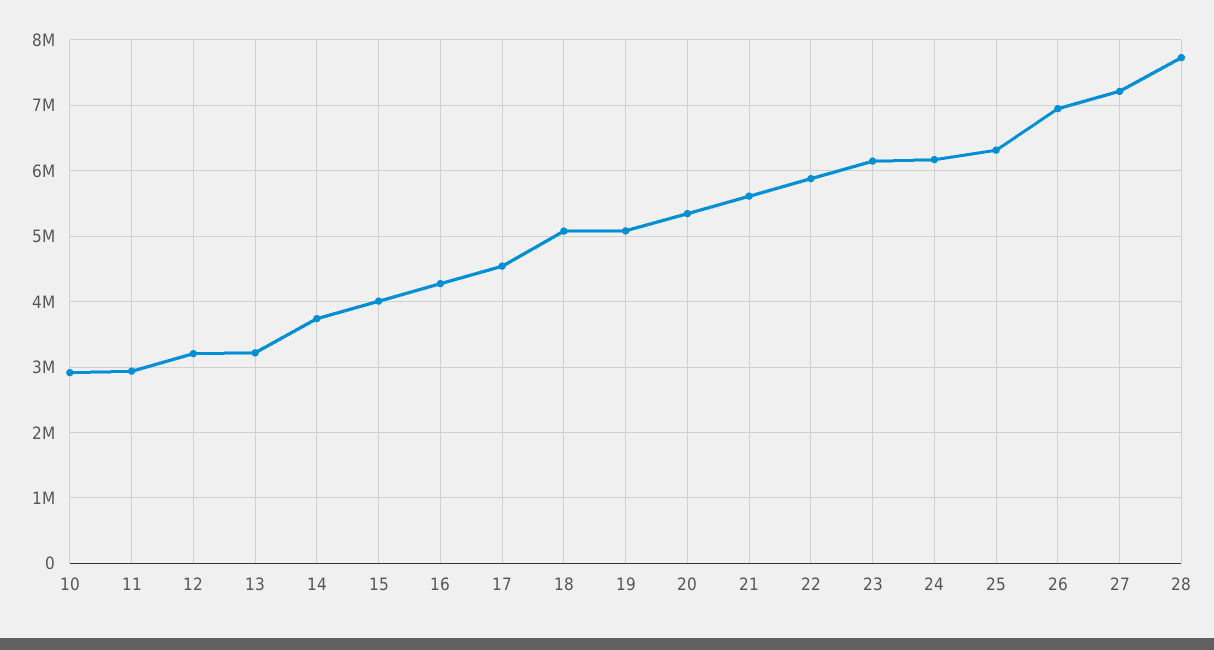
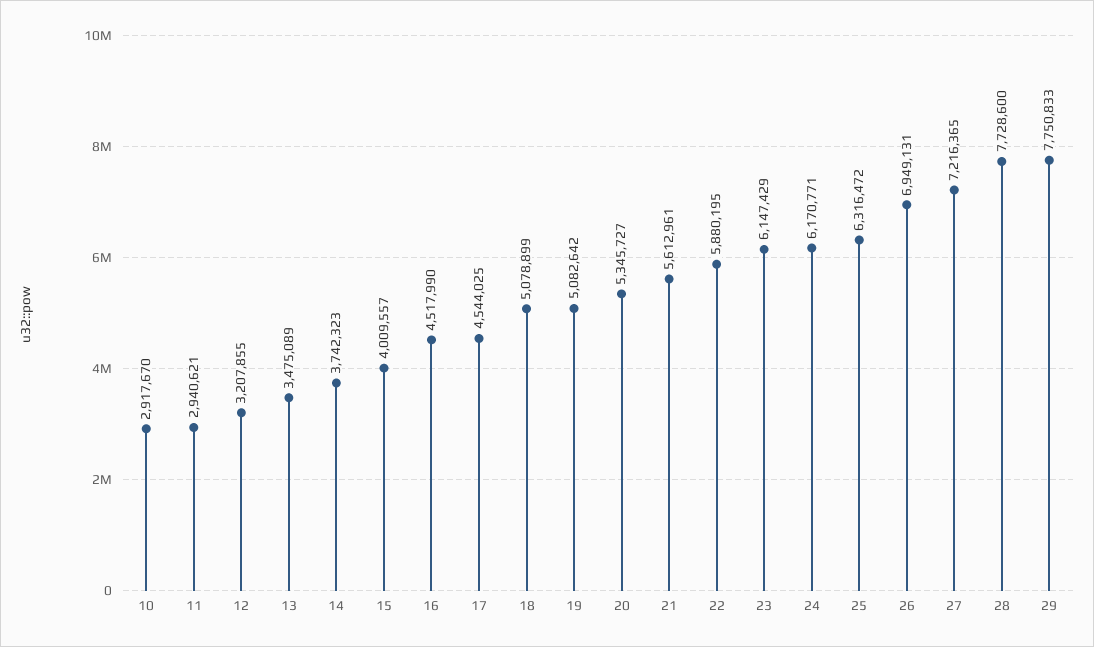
  {
    "10": 2917670,
    "11": 2940621,
    "12": 3207855,
-   "13": 3200000,
+   "13": 3475089,
    "14": 3742323,
    "15": 4009557,
-   "16": 4300000,
+   "16": 4517990,
    "17": 4544025,
    "18": 5078899,
    "19": 5082642,
    "20": 5345727,
    "21": 5612961,
    "22": 5880195,
    "23": 6147429,
    "24": 6170771,
    "25": 6316472,
    "26": 6949131,
    "27": 7216365,
-   "28": 7728600
+   "28": 7728600,
+   "29": 7750833
  }

